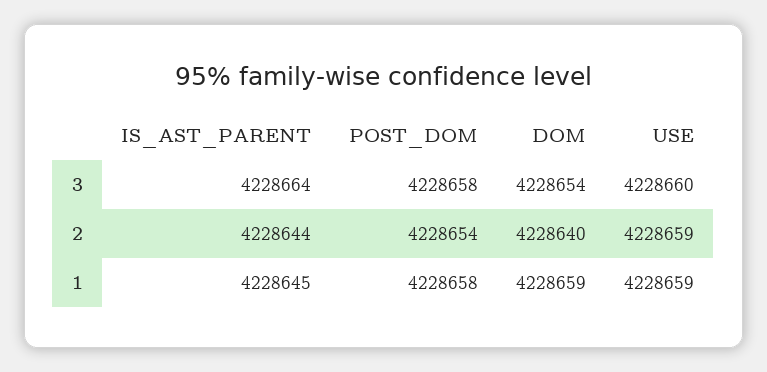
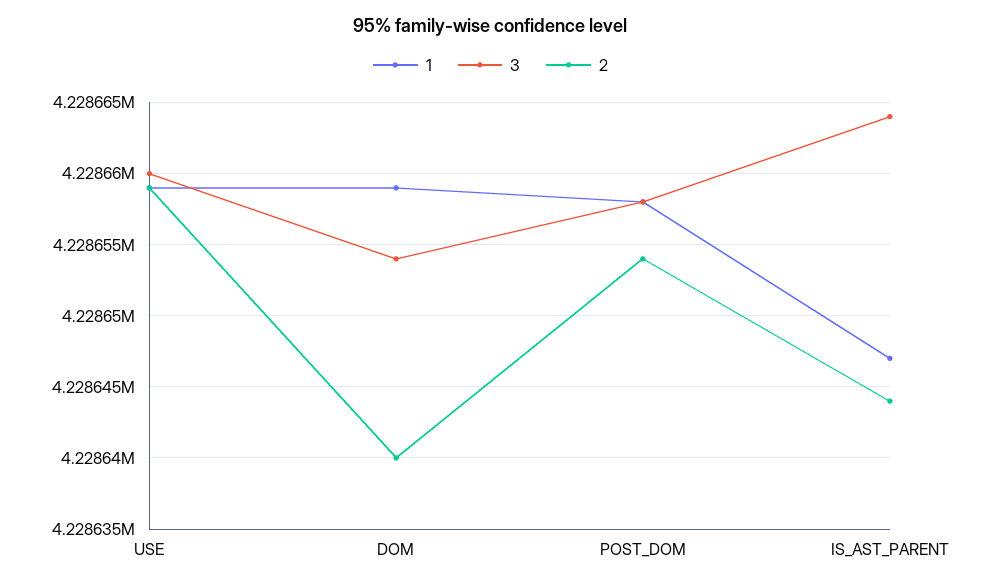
  {
    "3": {
      "IS_AST_PARENT": 4228664,
      "POST_DOM": 4228658,
      "DOM": 4228654,
      "USE": 4228660
    },
    "2": {
      "IS_AST_PARENT": 4228644,
      "POST_DOM": 4228654,
      "DOM": 4228640,
      "USE": 4228659
    },
    "1": {
-     "IS_AST_PARENT": 4228645,
+     "IS_AST_PARENT": 4228647,
      "POST_DOM": 4228658,
      "DOM": 4228659,
      "USE": 4228659
    }
  }

